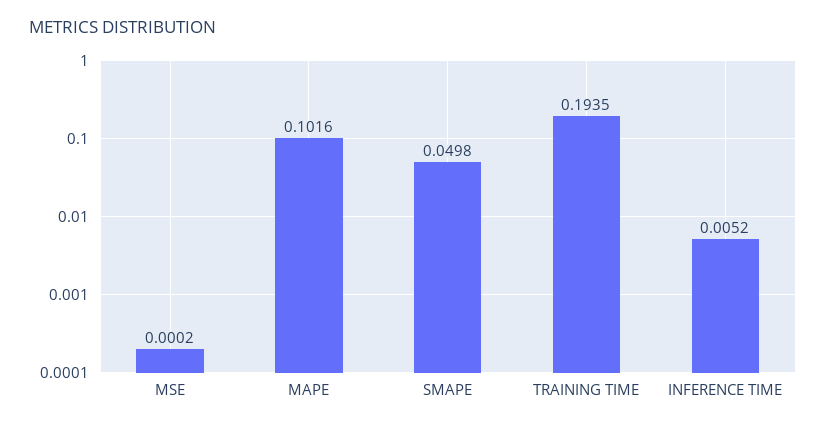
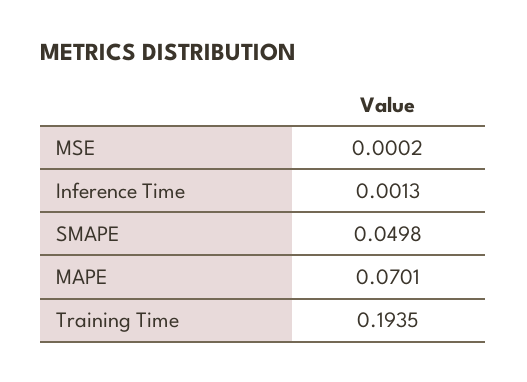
  {
    "MSE": 0.0002,
-   "MAPE": 0.1016,
+   "MAPE": 0.0701,
    "SMAPE": 0.0498,
    "TRAINING TIME": 0.1935,
-   "INFERENCE TIME": 0.0052
+   "INFERENCE TIME": 0.0013
  }

